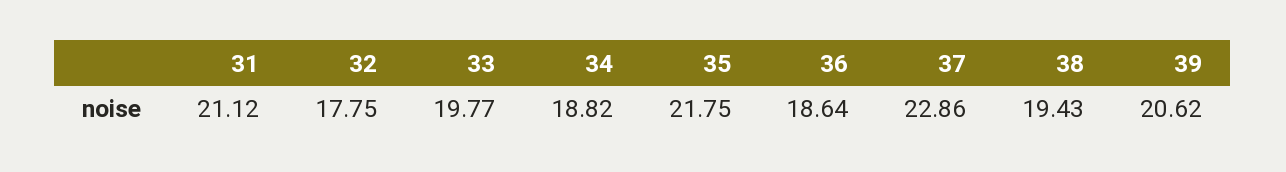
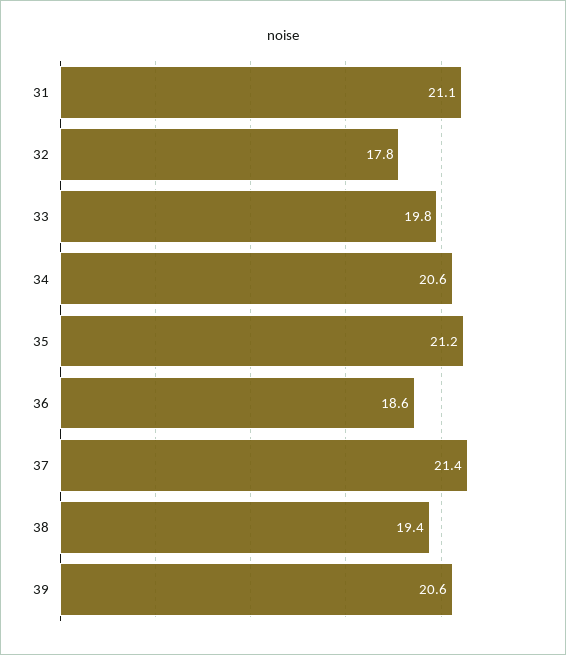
  {
    "31": 21.12,
    "32": 17.75,
    "33": 19.77,
-   "34": 18.82,
+   "34": 20.6,
-   "35": 21.75,
+   "35": 21.2,
    "36": 18.64,
-   "37": 22.86,
+   "37": 21.4,
    "38": 19.43,
    "39": 20.62
  }

